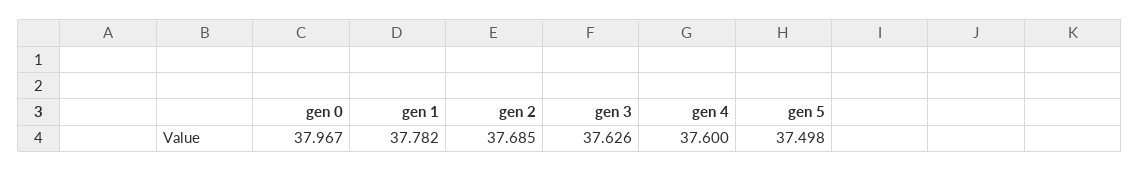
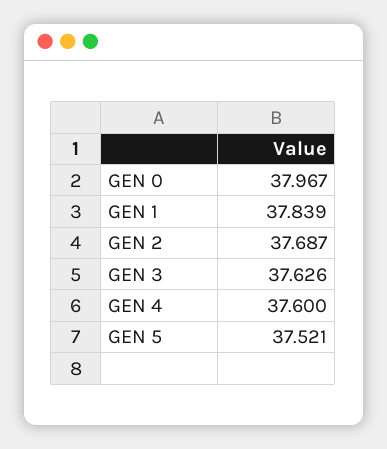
  {
    "gen 0": 37.967,
-   "gen 1": 37.782,
+   "gen 1": 37.839,
-   "gen 2": 37.685,
+   "gen 2": 37.687,
    "gen 3": 37.626,
    "gen 4": 37.6,
-   "gen 5": 37.498
+   "gen 5": 37.521
  }

